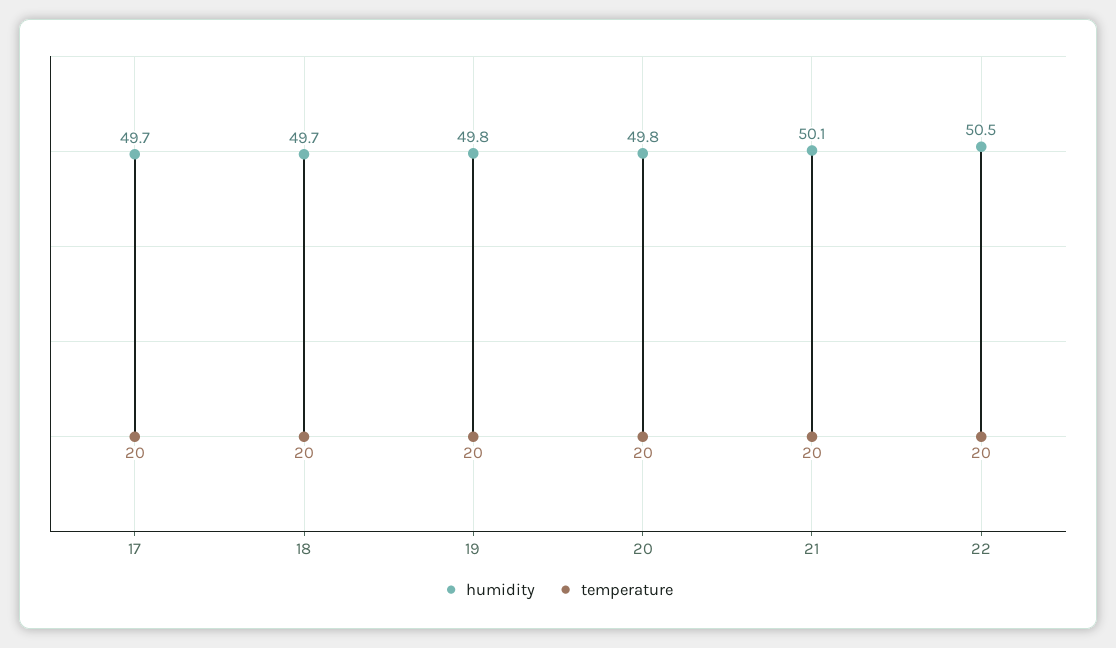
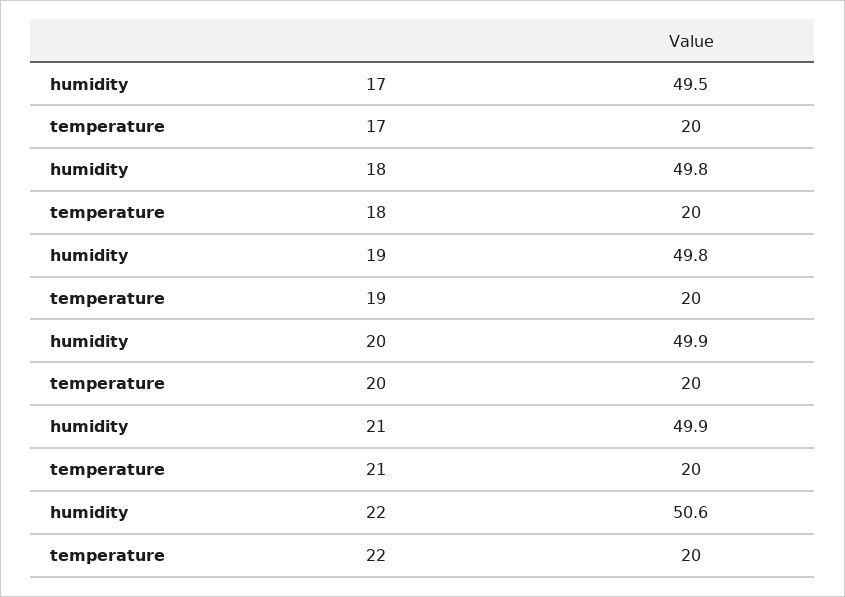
  {
    "humidity": {
-     "17": 49.7,
+     "17": 49.5,
-     "18": 49.7,
+     "18": 49.8,
      "19": 49.8,
-     "20": 49.8,
+     "20": 49.9,
-     "21": 50.1,
+     "21": 49.9,
-     "22": 50.5
+     "22": 50.6
    },
    "temperature": {
      "17": 20,
      "18": 20,
      "19": 20,
      "20": 20,
      "21": 20,
      "22": 20
    }
  }

